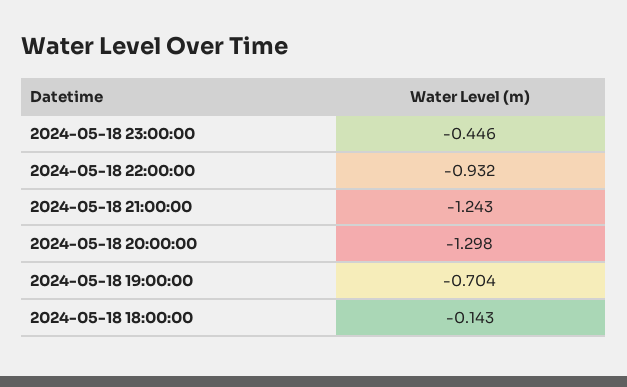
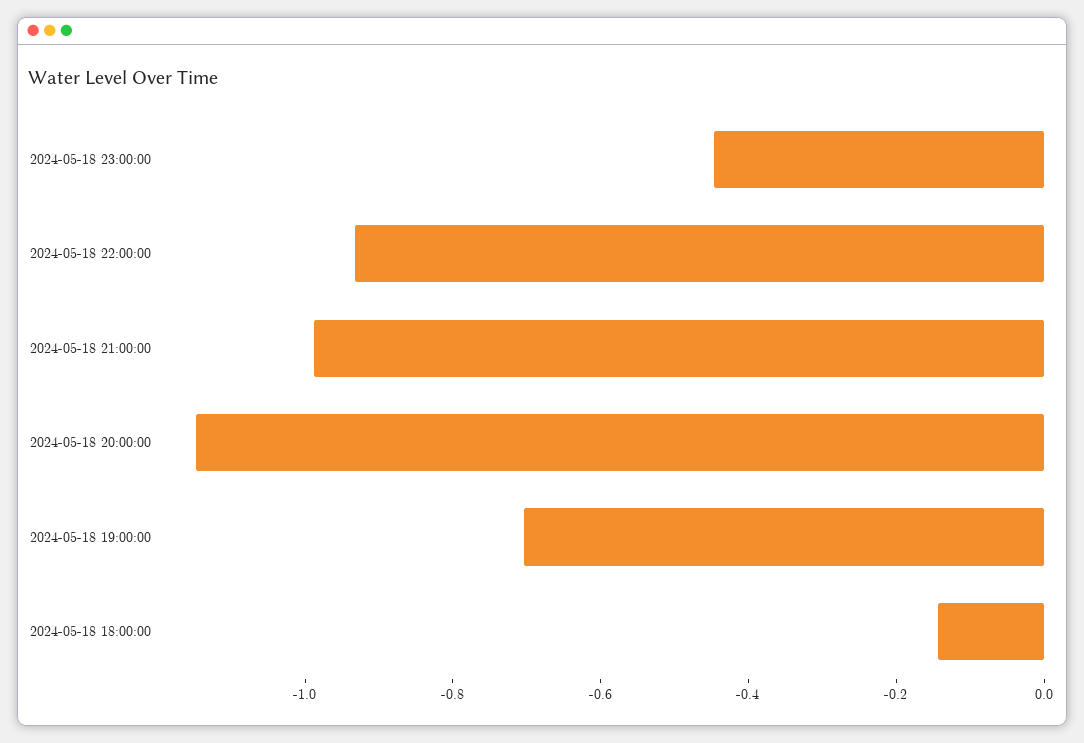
  {
    "2024-05-18 23:00:00": -0.446,
    "2024-05-18 22:00:00": -0.932,
-   "2024-05-18 21:00:00": -1.243,
+   "2024-05-18 21:00:00": -1,
-   "2024-05-18 20:00:00": -1.298,
+   "2024-05-18 20:00:00": -1.15,
    "2024-05-18 19:00:00": -0.704,
    "2024-05-18 18:00:00": -0.143
  }

